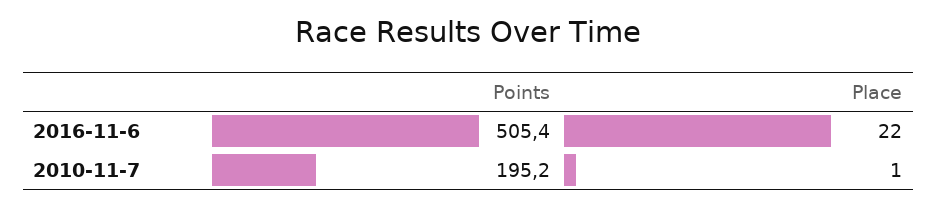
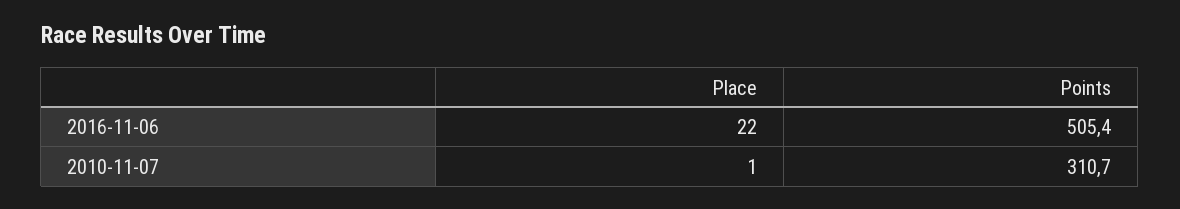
  {
    "Points": {
      "2016-11-6": 505.4,
-     "2010-11-7": 195.2
+     "2010-11-7": 310.7
    },
    "Place": {
      "2016-11-6": 22,
      "2010-11-7": 1
    }
  }

